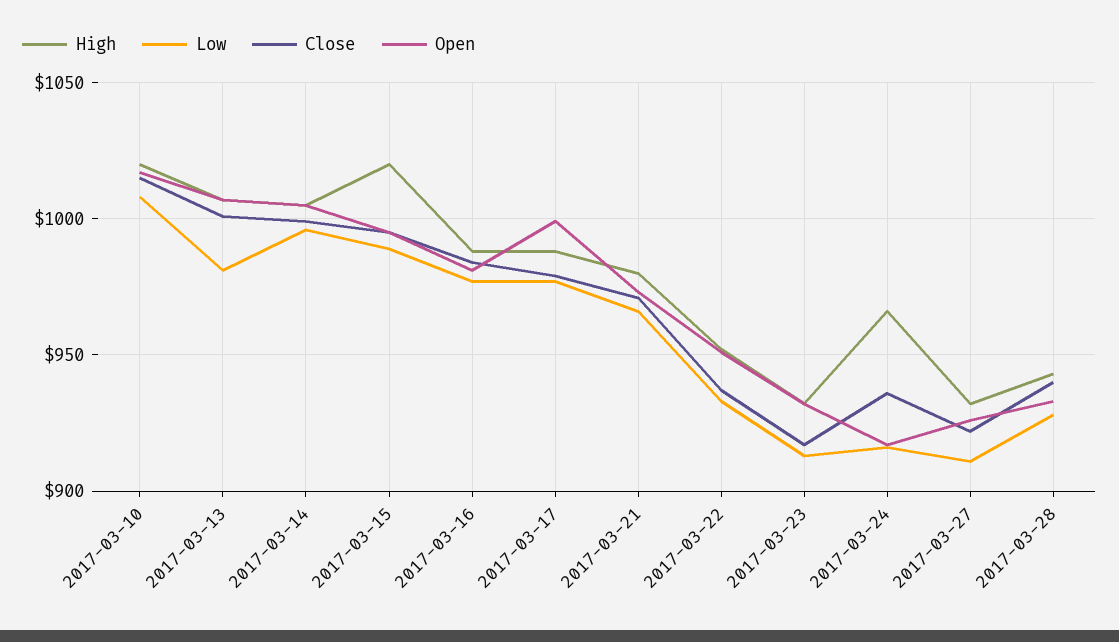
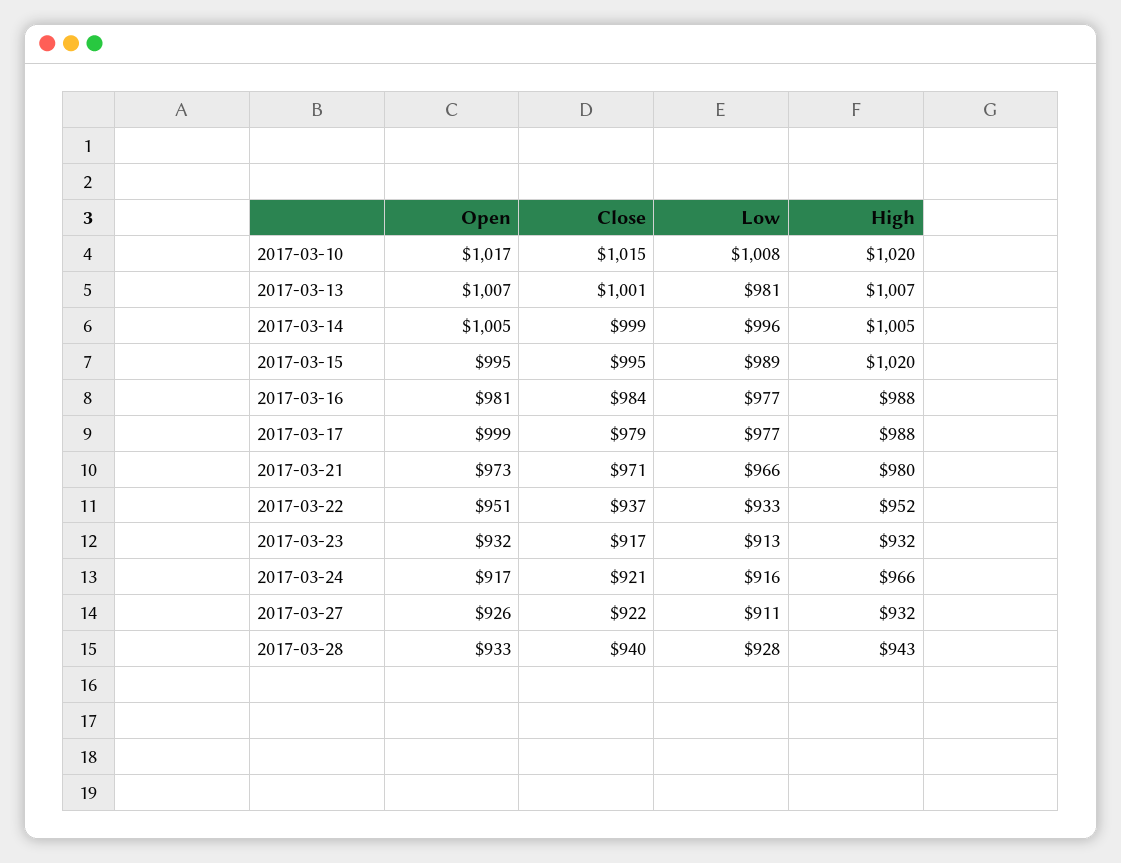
  {
    "High": {
      "2017-03-10": 1020,
      "2017-03-13": 1007,
      "2017-03-14": 1005,
      "2017-03-15": 1020,
      "2017-03-16": 988,
      "2017-03-17": 988,
      "2017-03-21": 980,
      "2017-03-22": 952,
      "2017-03-23": 932,
      "2017-03-24": 966,
      "2017-03-27": 932,
      "2017-03-28": 943
    },
    "Low": {
      "2017-03-10": 1008,
      "2017-03-13": 981,
      "2017-03-14": 996,
      "2017-03-15": 989,
      "2017-03-16": 977,
      "2017-03-17": 977,
      "2017-03-21": 966,
      "2017-03-22": 933,
      "2017-03-23": 913,
      "2017-03-24": 916,
      "2017-03-27": 911,
      "2017-03-28": 928
    },
    "Close": {
      "2017-03-10": 1015,
      "2017-03-13": 1001,
      "2017-03-14": 999,
      "2017-03-15": 995,
      "2017-03-16": 984,
      "2017-03-17": 979,
      "2017-03-21": 971,
      "2017-03-22": 937,
      "2017-03-23": 917,
-     "2017-03-24": 935,
+     "2017-03-24": 921,
      "2017-03-27": 922,
      "2017-03-28": 940
    },
    "Open": {
      "2017-03-10": 1017,
      "2017-03-13": 1007,
      "2017-03-14": 1005,
      "2017-03-15": 995,
      "2017-03-16": 981,
      "2017-03-17": 999,
      "2017-03-21": 973,
      "2017-03-22": 951,
      "2017-03-23": 932,
      "2017-03-24": 917,
      "2017-03-27": 926,
      "2017-03-28": 933
    }
  }

